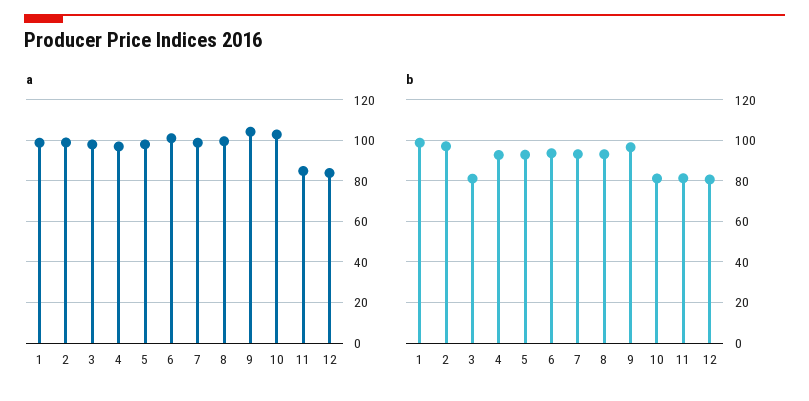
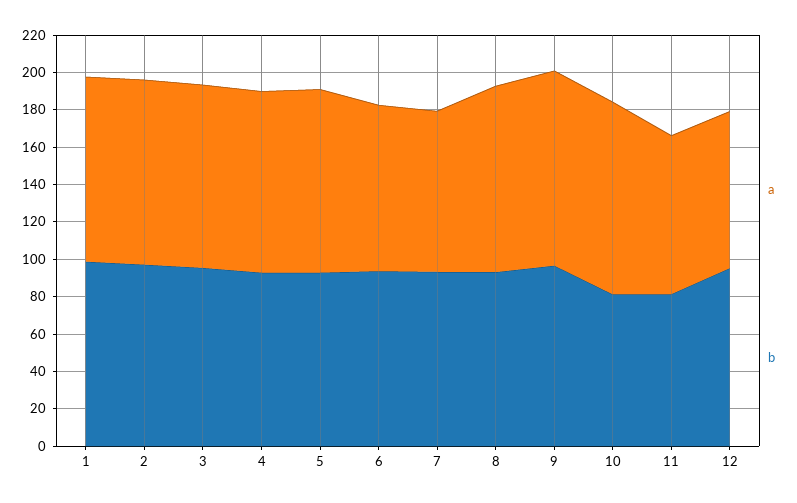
  {
    "a": {
      "1": 100,
      "2": 100,
      "3": 100,
      "4": 95,
      "5": 100,
-     "6": 100,
+     "6": 90,
-     "7": 100,
+     "7": 85,
      "8": 100,
      "9": 105,
      "10": 105,
      "11": 85,
      "12": 85
    },
    "b": {
      "1": 100,
      "2": 95,
-     "3": 80,
+     "3": 95,
      "4": 95,
      "5": 95,
      "6": 95,
      "7": 95,
      "8": 95,
      "9": 95,
      "10": 80,
      "11": 80,
-     "12": 80
+     "12": 95
    }
  }

